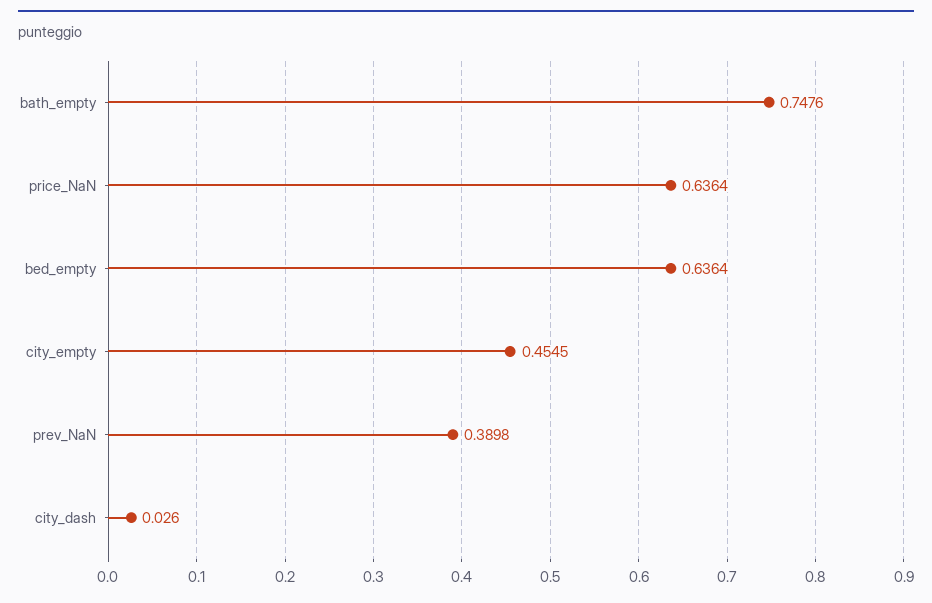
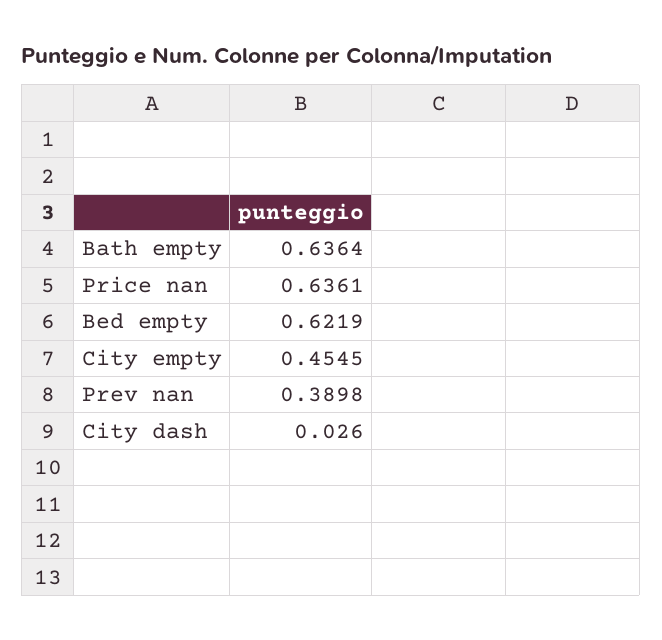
  {
-   "bath_empty": 0.7476,
+   "bath_empty": 0.6364,
-   "price_NaN": 0.6364,
+   "price_NaN": 0.6361,
-   "bed_empty": 0.6364,
+   "bed_empty": 0.6219,
    "city_empty": 0.4545,
    "prev_NaN": 0.3898,
    "city_dash": 0.026
  }

